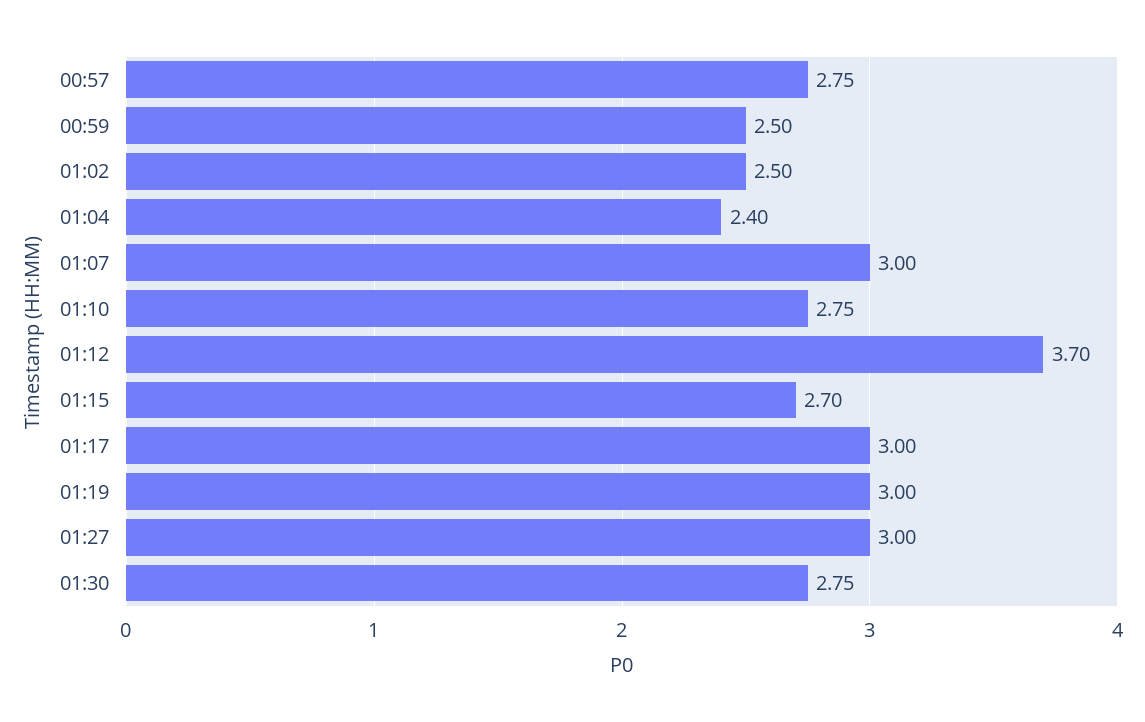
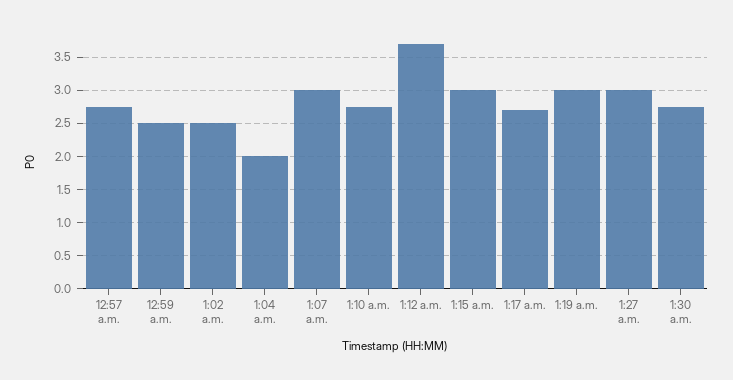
  {
    "00:57": 2.75,
    "00:59": 2.5,
    "01:02": 2.5,
-   "01:04": 2.4,
+   "01:04": 2,
    "01:07": 3,
    "01:10": 2.75,
    "01:12": 3.7,
-   "01:15": 2.7,
+   "01:15": 3,
-   "01:17": 3,
+   "01:17": 2.7,
    "01:19": 3,
    "01:27": 3,
    "01:30": 2.75
  }

